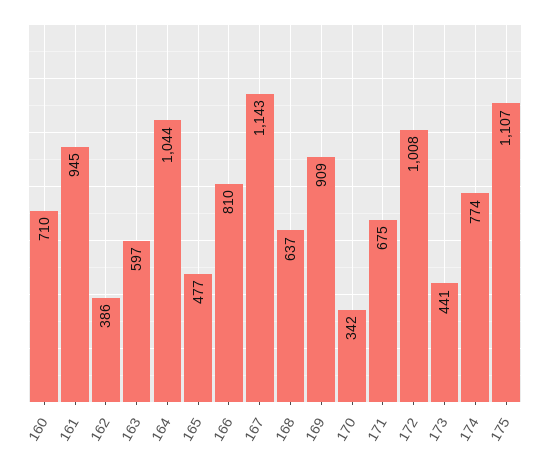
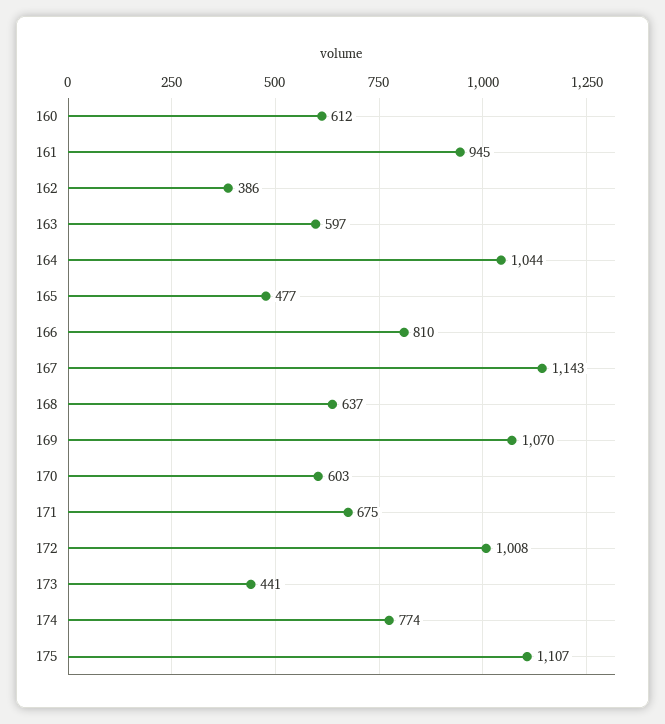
  {
-   "160": 710,
+   "160": 612,
    "161": 945,
    "162": 386,
    "163": 597,
    "164": 1044,
    "165": 477,
    "166": 810,
    "167": 1143,
    "168": 637,
-   "169": 909,
+   "169": 1070,
-   "170": 342,
+   "170": 603,
    "171": 675,
    "172": 1008,
    "173": 441,
    "174": 774,
    "175": 1107
  }

